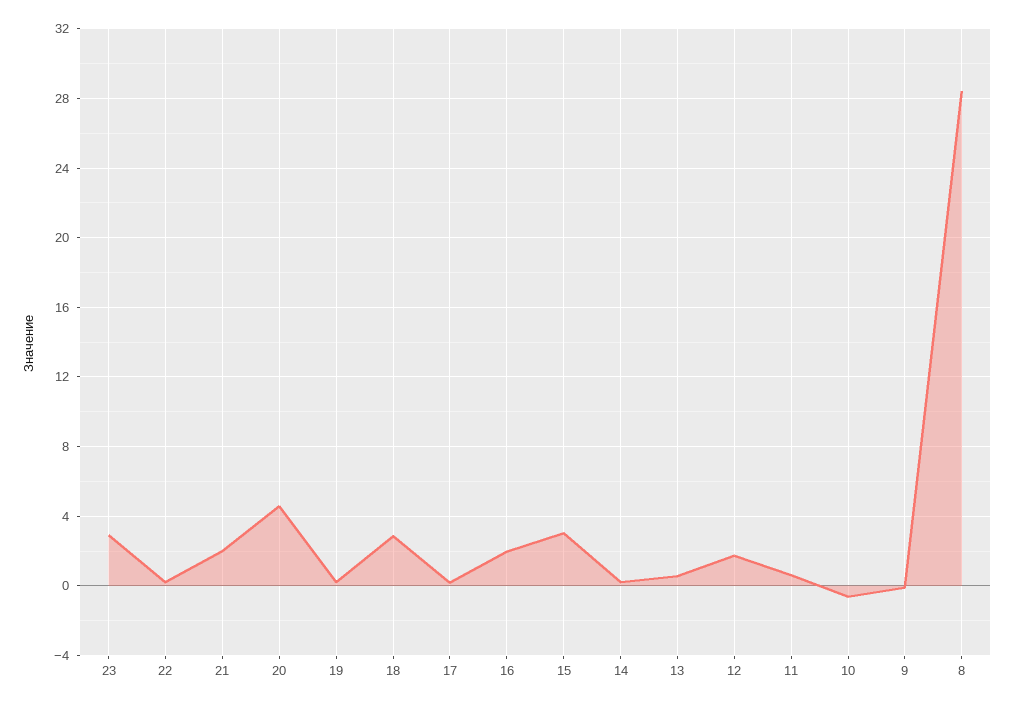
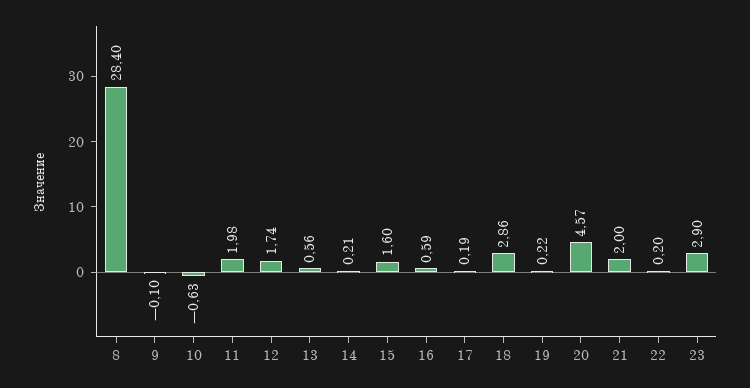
  {
    "23": 2.9,
    "22": 0.2,
    "21": 2,
    "20": 4.57,
    "19": 0.22,
    "18": 2.86,
    "17": 0.19,
-   "16": 2,
+   "16": 0.59,
-   "15": 3,
+   "15": 1.6,
    "14": 0.21,
    "13": 0.56,
    "12": 1.74,
-   "11": 0.5,
+   "11": 1.98,
    "10": -0.63,
    "9": -0.1,
    "8": 28.4
  }

